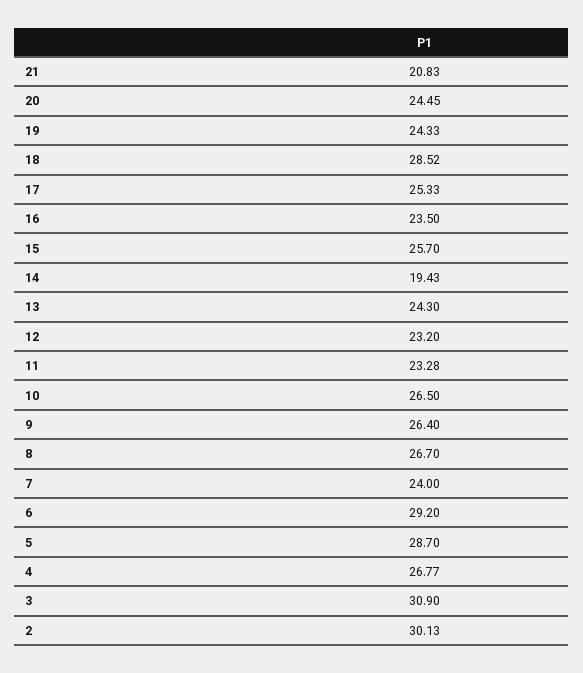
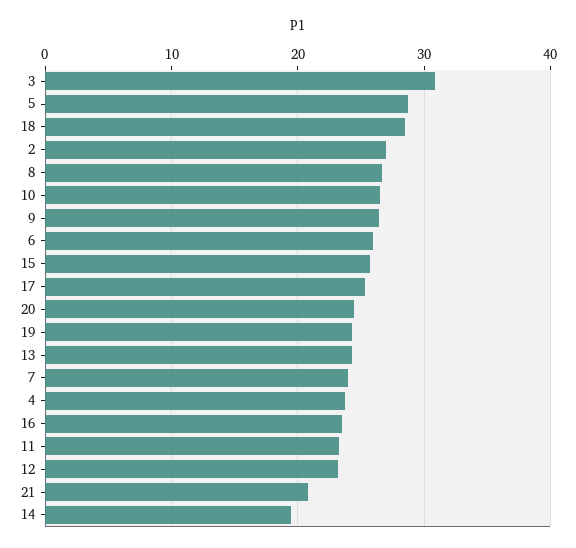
  {
    "21": 20.83,
    "20": 24.45,
    "19": 24.33,
    "18": 28.52,
    "17": 25.33,
    "16": 23.5,
    "15": 25.7,
    "14": 19.43,
    "13": 24.3,
    "12": 23.2,
    "11": 23.28,
    "10": 26.5,
    "9": 26.4,
    "8": 26.7,
    "7": 24,
-   "6": 29.2,
+   "6": 26,
    "5": 28.7,
-   "4": 26.77,
+   "4": 24,
    "3": 30.9,
-   "2": 30.13
+   "2": 27
  }

